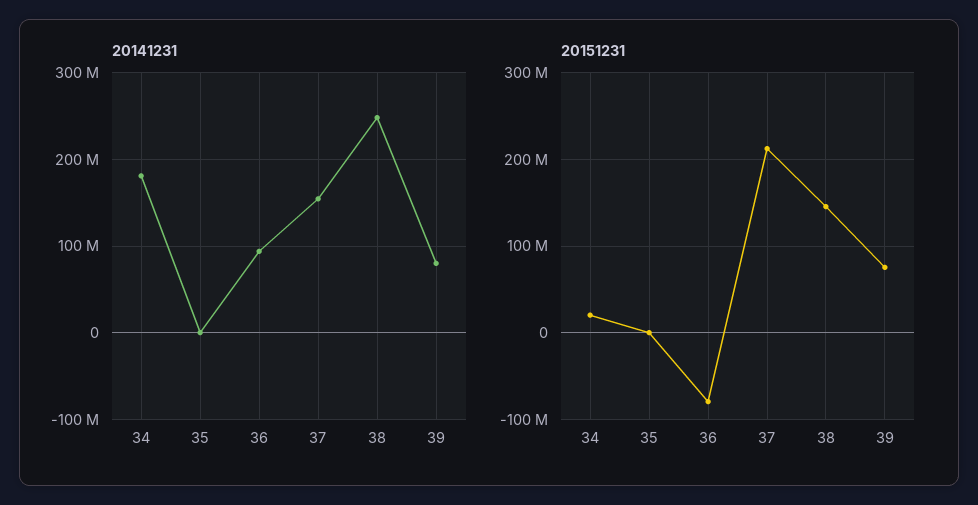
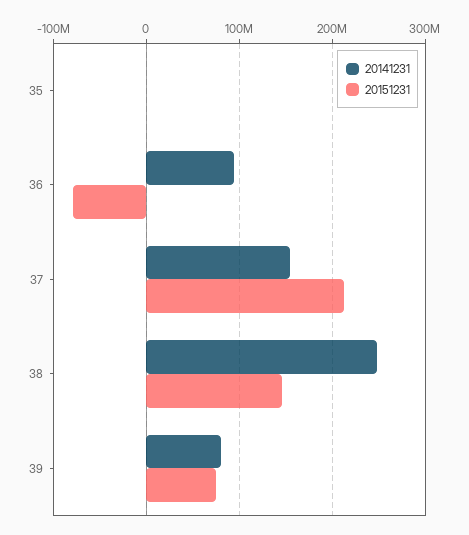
  {
    "20141231": {
-     "34": 180000000,
      "35": 0,
      "36": 90000000,
      "37": 150000000,
      "38": 250000000,
      "39": 80000000
    },
    "20151231": {
-     "34": 20000000,
      "35": 0,
      "36": -80000000,
      "37": 210000000,
      "38": 150000000,
      "39": 80000000
    }
  }

